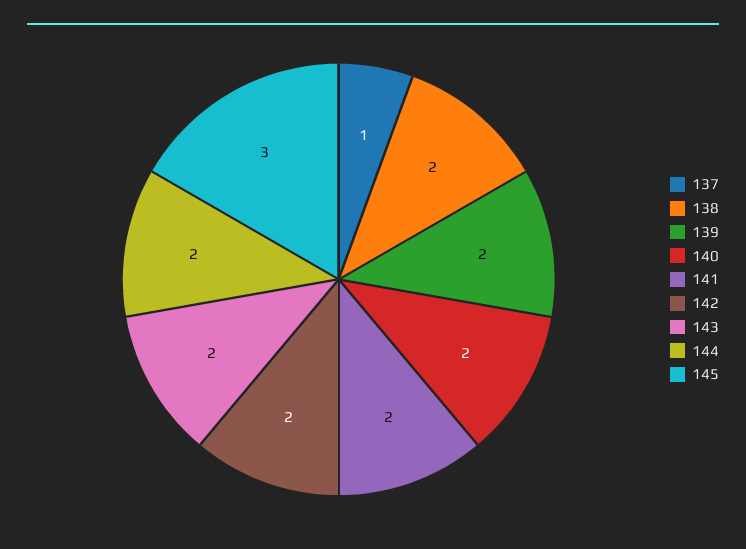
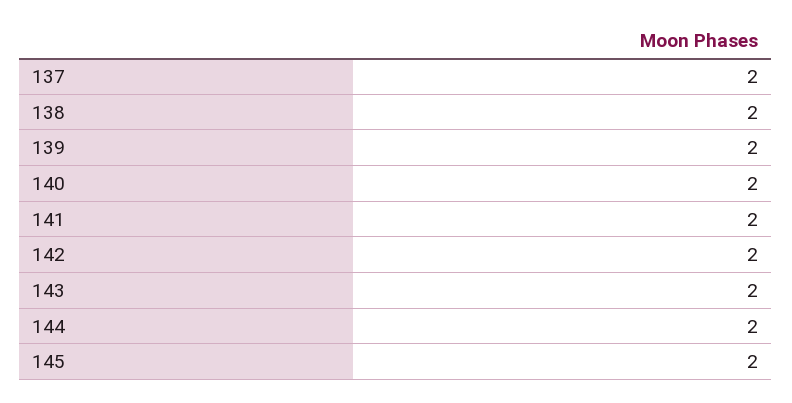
  {
-   "137": 1,
+   "137": 2,
    "138": 2,
    "139": 2,
    "140": 2,
    "141": 2,
    "142": 2,
    "143": 2,
    "144": 2,
-   "145": 3
+   "145": 2
  }

